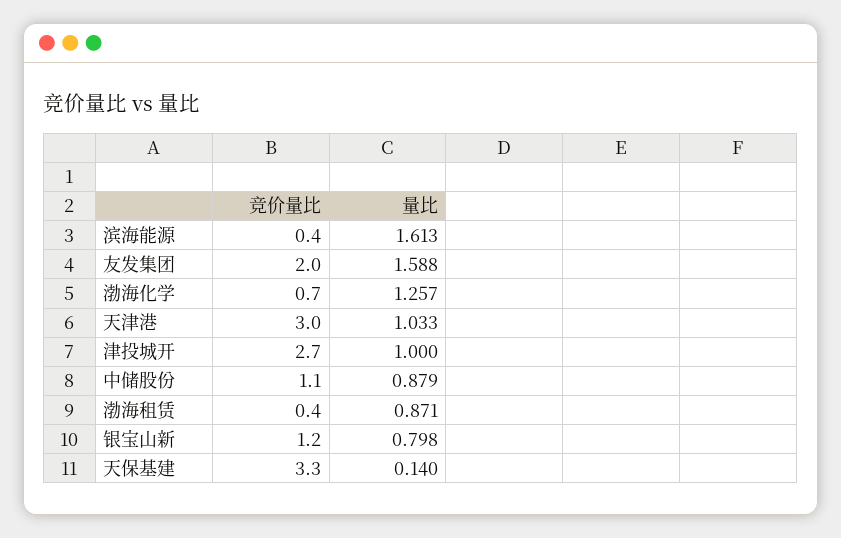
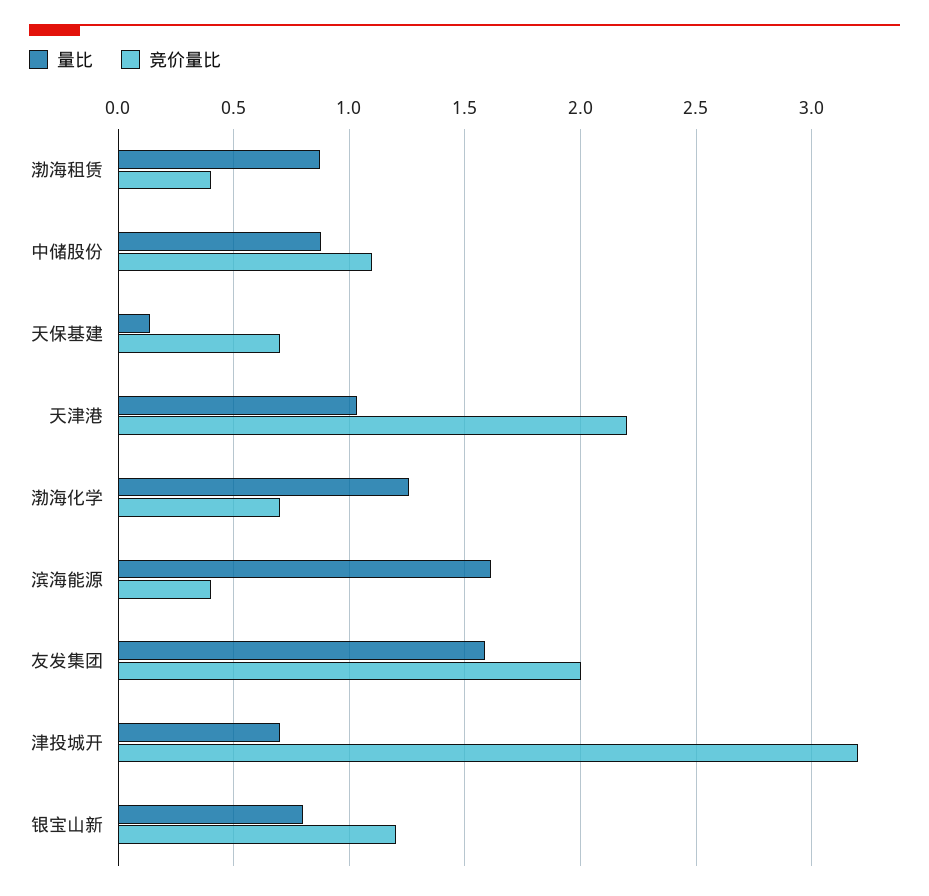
  {
    "竞价量比": {
      "滨海能源": 0.4,
      "友发集团": 2,
      "渤海化学": 0.7,
-     "天津港": 3,
+     "天津港": 2.2,
-     "津投城开": 2.7,
+     "津投城开": 3.2,
      "中储股份": 1.1,
      "渤海租赁": 0.4,
      "银宝山新": 1.2,
-     "天保基建": 3.3
+     "天保基建": 0.7
    },
    "量比": {
      "滨海能源": 1.613,
      "友发集团": 1.588,
      "渤海化学": 1.257,
      "天津港": 1.033,
-     "津投城开": 1,
+     "津投城开": 0.7,
      "中储股份": 0.879,
      "渤海租赁": 0.871,
      "银宝山新": 0.798,
      "天保基建": 0.14
    }
  }

